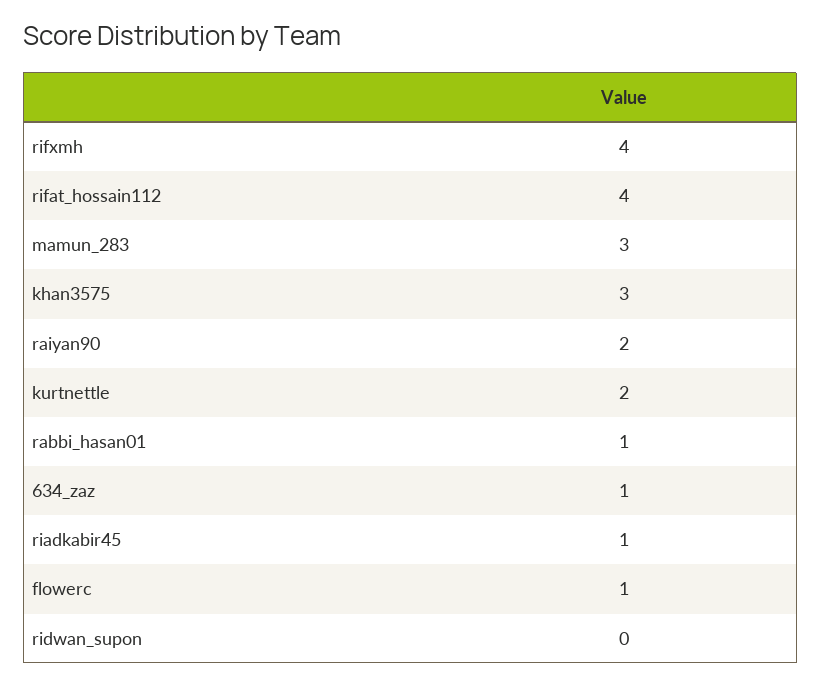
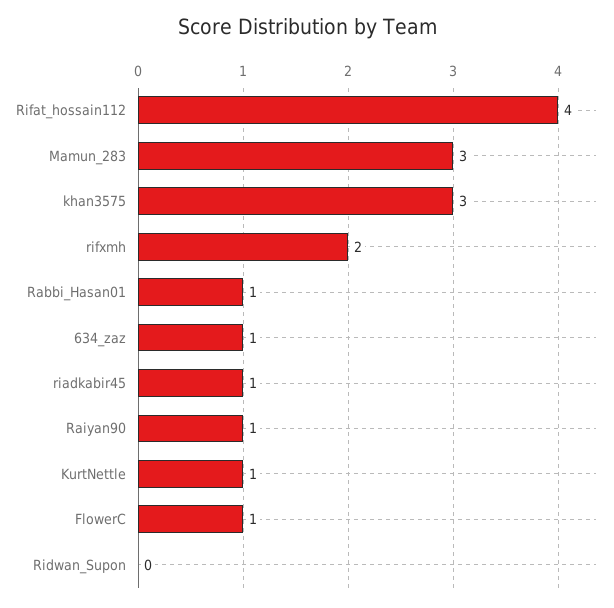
  {
-   "rifxmh": 4,
+   "rifxmh": 2,
    "rifat_hossain112": 4,
    "mamun_283": 3,
    "khan3575": 3,
-   "raiyan90": 2,
+   "raiyan90": 1,
-   "kurtnettle": 2,
+   "kurtnettle": 1,
    "rabbi_hasan01": 1,
    "634_zaz": 1,
    "riadkabir45": 1,
    "flowerc": 1,
    "ridwan_supon": 0
  }

